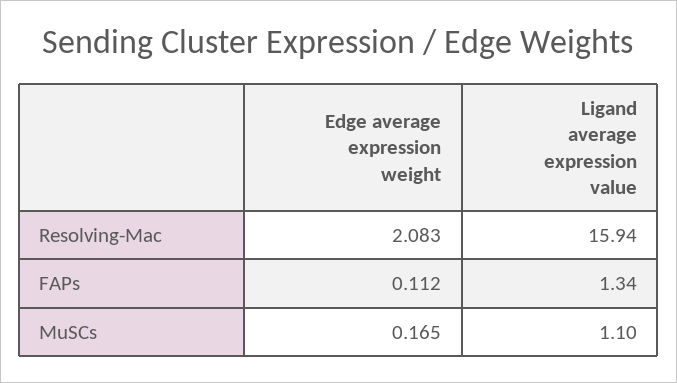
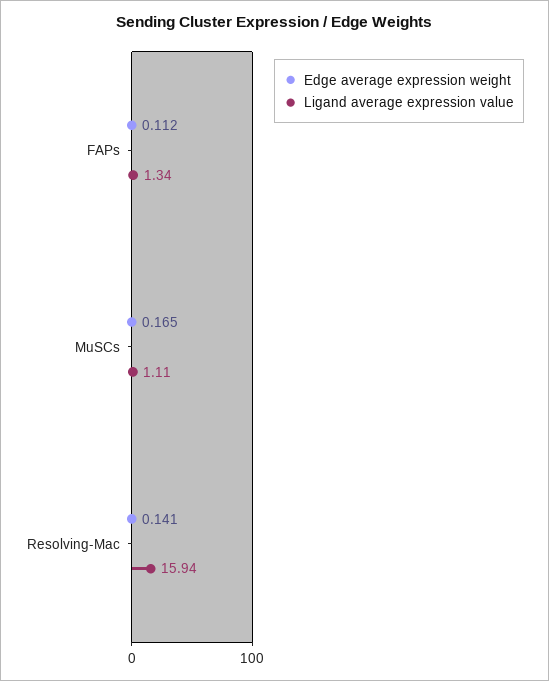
  {
    "Edge average expression weight": {
-     "Resolving-Mac": 2.083,
+     "Resolving-Mac": 0.141,
      "FAPs": 0.112,
      "MuSCs": 0.165
    },
    "Ligand average expression value": {
      "Resolving-Mac": 15.94,
      "FAPs": 1.34,
-     "MuSCs": 1.1
+     "MuSCs": 1.11
    }
  }

